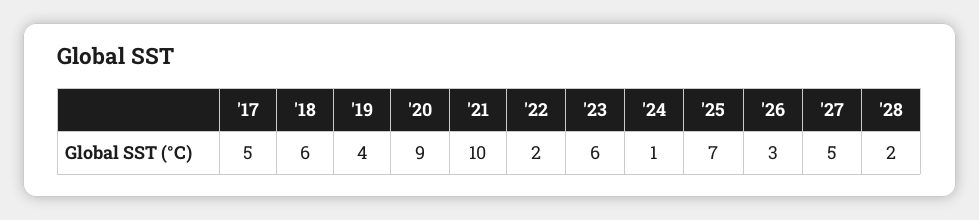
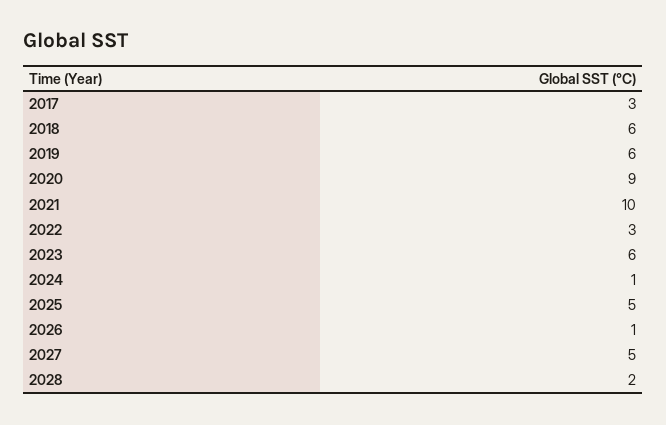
  {
-   "'17": 5,
+   "'17": 3,
    "'18": 6,
-   "'19": 4,
+   "'19": 6,
    "'20": 9,
    "'21": 10,
-   "'22": 2,
+   "'22": 3,
    "'23": 6,
    "'24": 1,
-   "'25": 7,
+   "'25": 5,
-   "'26": 3,
+   "'26": 1,
    "'27": 5,
    "'28": 2
  }

